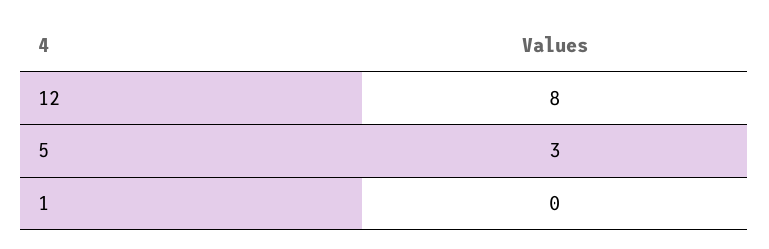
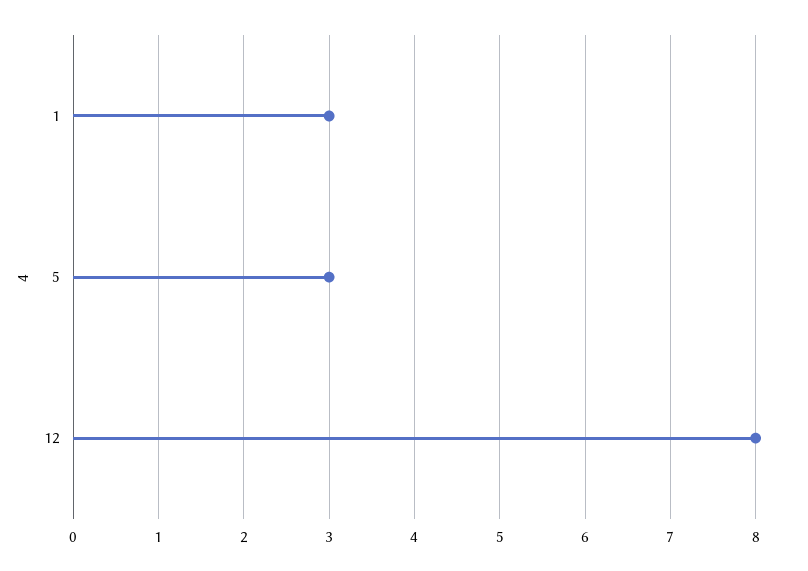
  {
    "12": 8,
    "5": 3,
-   "1": 0
+   "1": 3
  }

